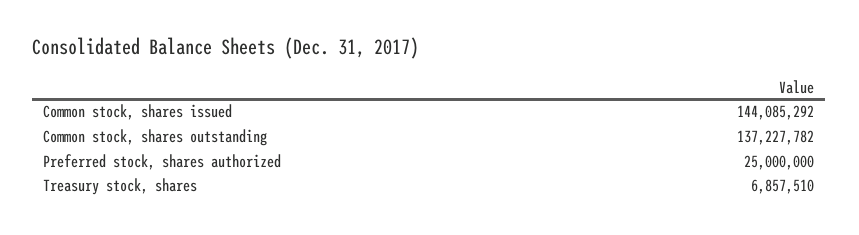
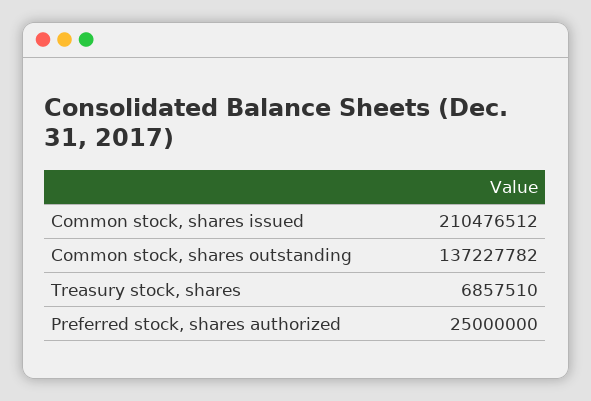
  {
-   "Common stock, shares issued": 144085292,
+   "Common stock, shares issued": 210476512,
    "Common stock, shares outstanding": 137227782,
    "Preferred stock, shares authorized": 25000000,
    "Treasury stock, shares": 6857510
  }

